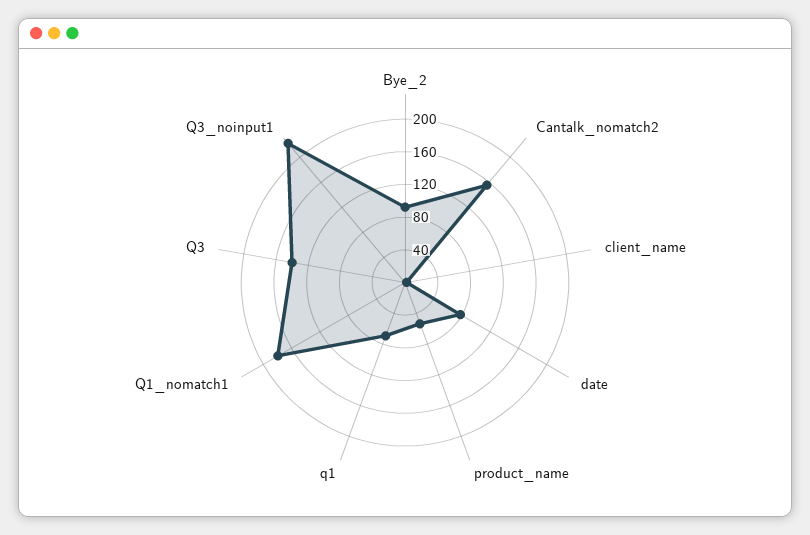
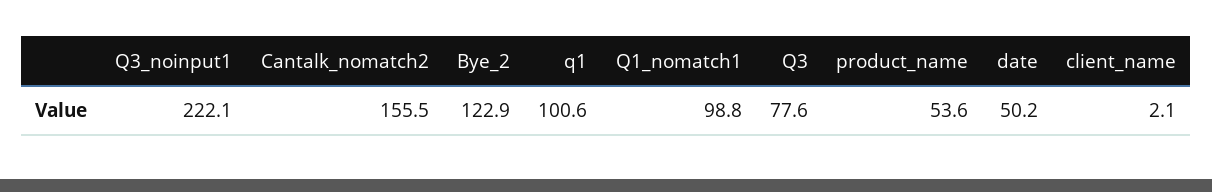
  {
-   "Bye_2": 90,
+   "Bye_2": 122.9,
    "Cantalk_nomatch2": 155.5,
    "client_name": 2.1,
-   "date": 80,
+   "date": 50.2,
    "product_name": 53.6,
-   "q1": 70,
+   "q1": 100.6,
-   "Q1_nomatch1": 180,
+   "Q1_nomatch1": 98.8,
-   "Q3": 140,
+   "Q3": 77.6,
    "Q3_noinput1": 222.1
  }

